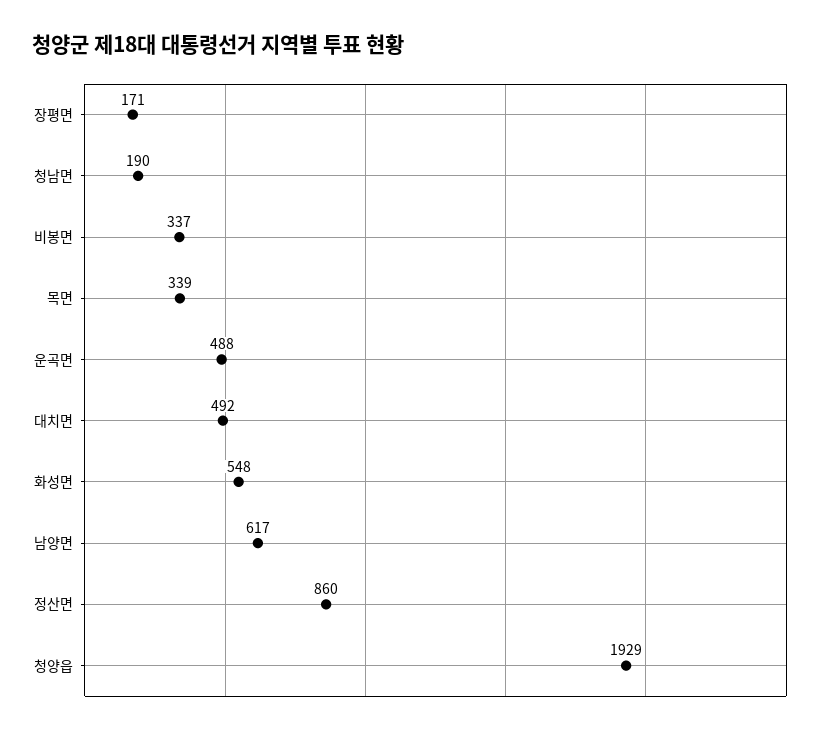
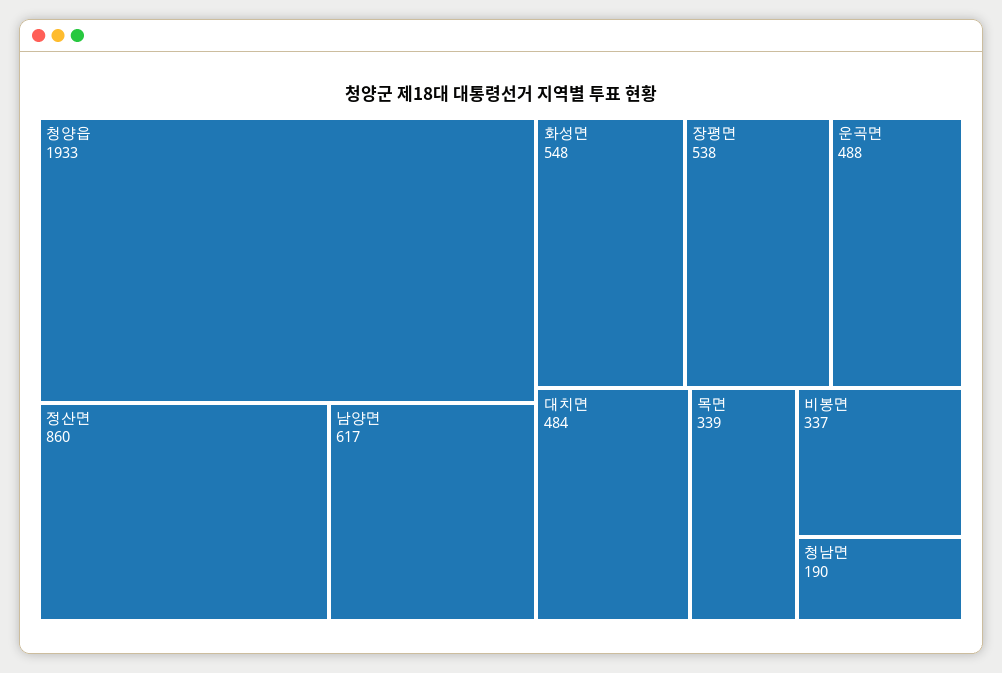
  {
-   "장평면": 171,
+   "장평면": 538,
    "청남면": 190,
    "비봉면": 337,
    "목면": 339,
    "운곡면": 488,
-   "대치면": 492,
+   "대치면": 484,
    "화성면": 548,
    "남양면": 617,
    "정산면": 860,
-   "청양읍": 1929
+   "청양읍": 1933
  }

